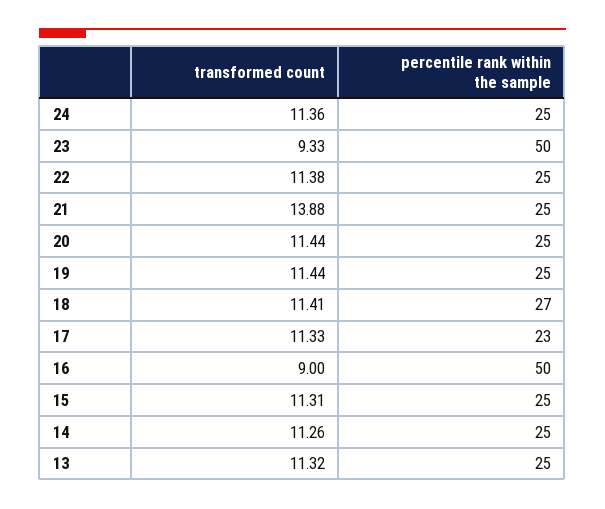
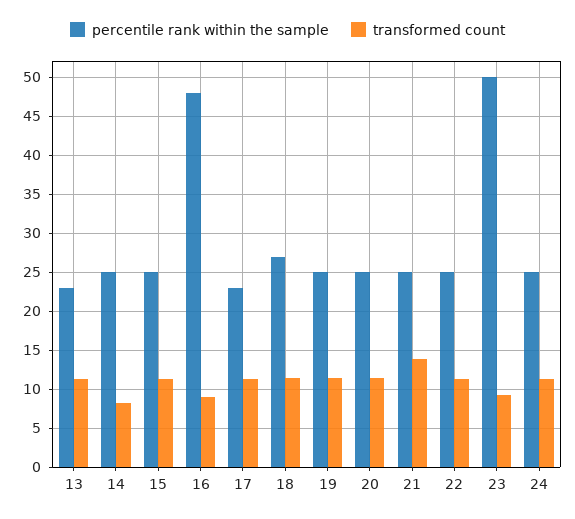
  {
    "transformed count": {
      "24": 11.36,
      "23": 9.33,
      "22": 11.38,
      "21": 13.88,
      "20": 11.44,
      "19": 11.44,
      "18": 11.41,
      "17": 11.33,
      "16": 9,
      "15": 11.31,
-     "14": 11.26,
+     "14": 8,
      "13": 11.32
    },
    "percentile rank within the sample": {
      "24": 25,
      "23": 50,
      "22": 25,
      "21": 25,
      "20": 25,
      "19": 25,
      "18": 27,
      "17": 23,
-     "16": 50,
+     "16": 48,
      "15": 25,
      "14": 25,
-     "13": 25
+     "13": 23
    }
  }

